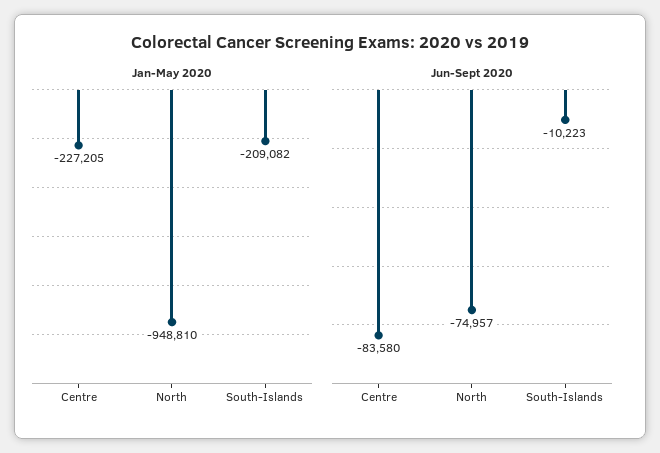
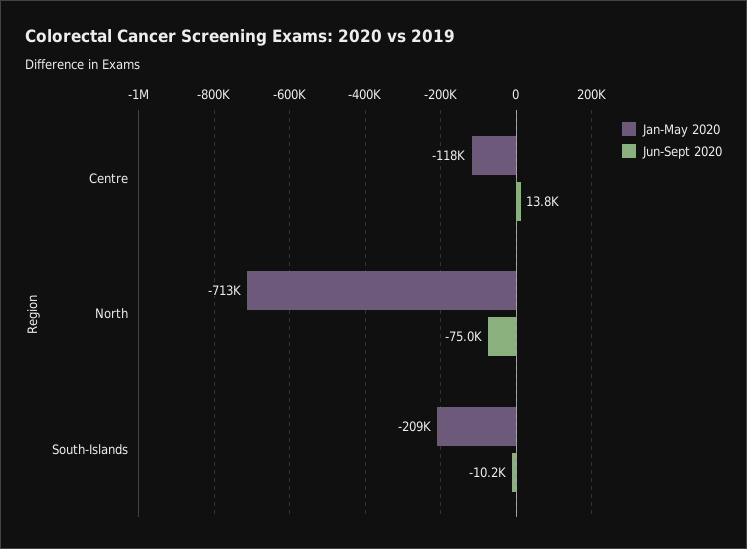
  {
    "Jan-May 2020": {
-     "Centre": -227205,
+     "Centre": -118000,
-     "North": -948810,
+     "North": -713000,
      "South-Islands": -209082
    },
    "Jun-Sept 2020": {
-     "Centre": -83580,
+     "Centre": 13800,
      "North": -74957,
      "South-Islands": -10223
    }
  }

